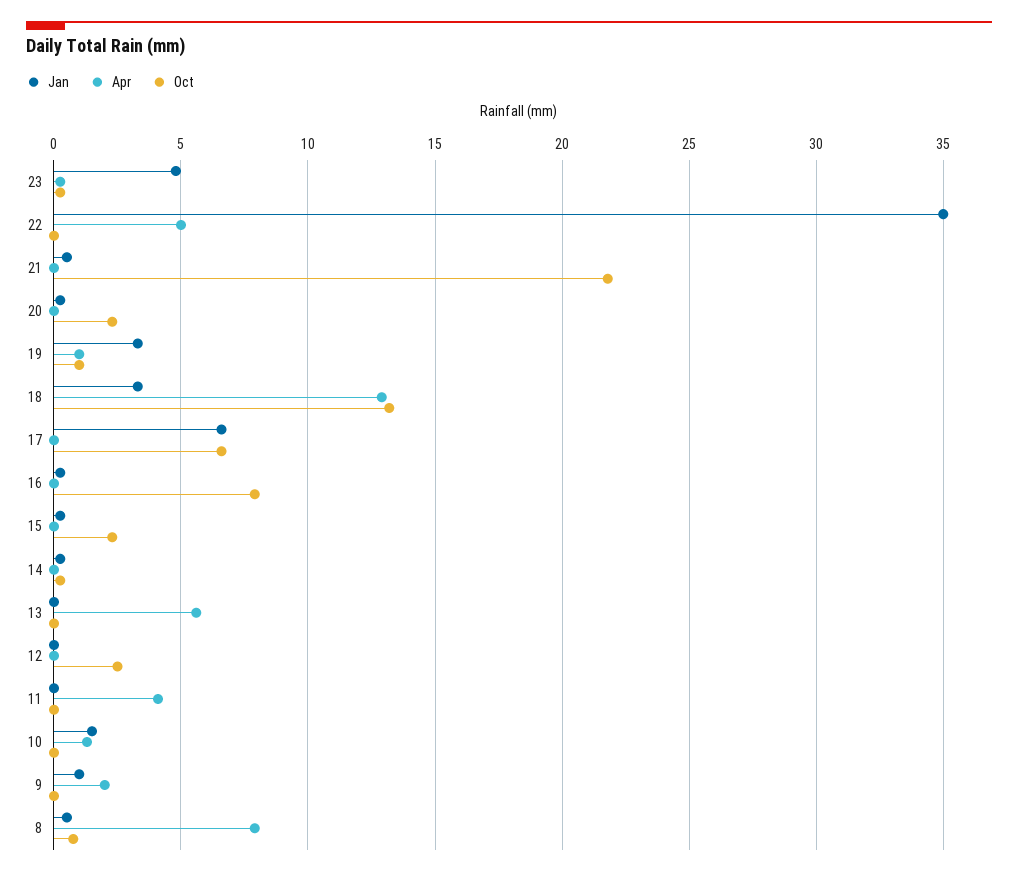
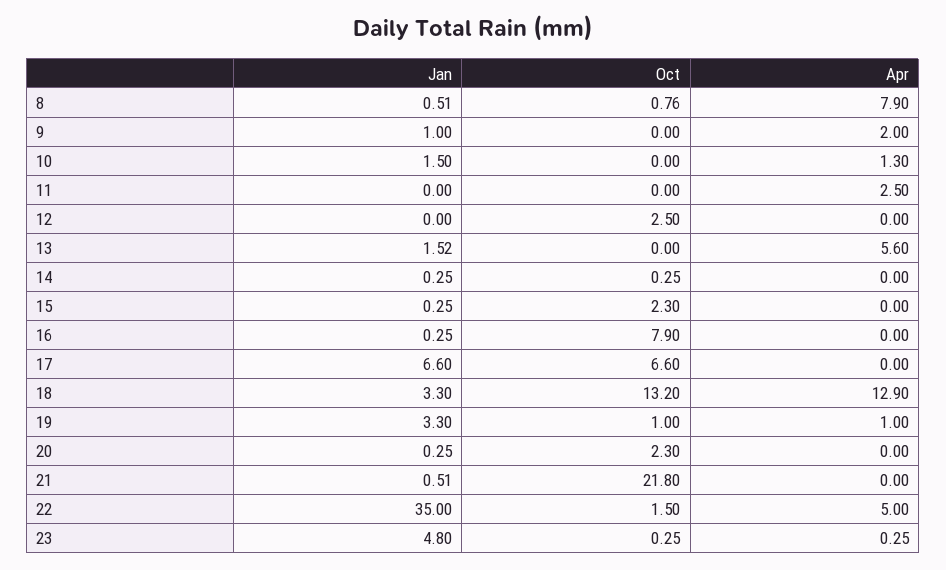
  {
    "Jan": {
      "23": 4.8,
      "22": 35,
      "21": 0.51,
      "20": 0.25,
      "19": 3.3,
      "18": 3.3,
      "17": 6.6,
      "16": 0.25,
      "15": 0.25,
      "14": 0.25,
-     "13": 0,
+     "13": 1.52,
      "12": 0,
      "11": 0,
      "10": 1.5,
      "9": 1,
      "8": 0.51
    },
    "Apr": {
      "23": 0.25,
      "22": 5,
      "21": 0,
      "20": 0,
      "19": 1,
      "18": 12.9,
      "17": 0,
      "16": 0,
      "15": 0,
      "14": 0,
      "13": 5.6,
      "12": 0,
-     "11": 4,
+     "11": 2.5,
      "10": 1.3,
      "9": 2,
      "8": 7.9
    },
    "Oct": {
      "23": 0.25,
-     "22": 0,
+     "22": 1.5,
      "21": 21.8,
      "20": 2.3,
      "19": 1,
      "18": 13.2,
      "17": 6.6,
      "16": 7.9,
      "15": 2.3,
      "14": 0.25,
      "13": 0,
      "12": 2.5,
      "11": 0,
      "10": 0,
      "9": 0,
      "8": 0.76
    }
  }

